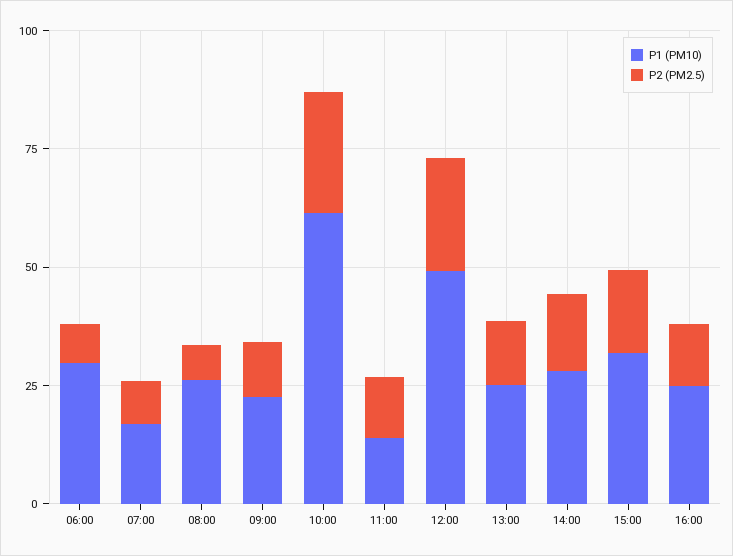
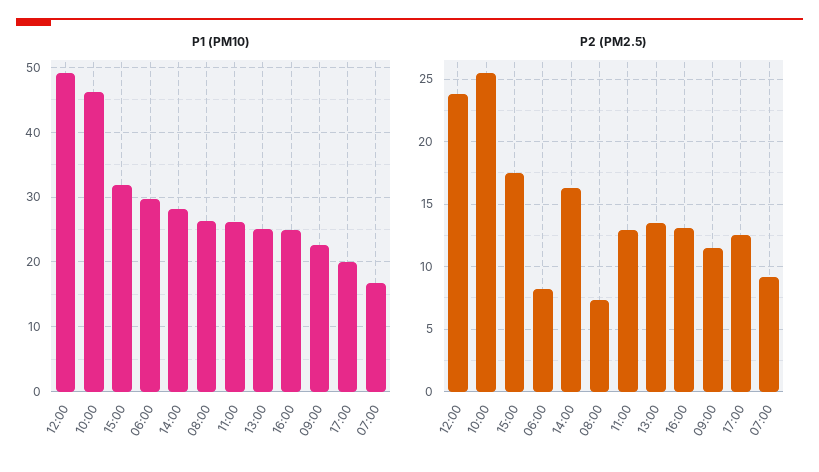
  {
    "P1 (PM10)": {
      "06:00": 30,
      "07:00": 17,
      "08:00": 26,
      "09:00": 23,
-     "10:00": 60,
+     "10:00": 46,
-     "11:00": 15,
+     "11:00": 26,
      "12:00": 49,
      "13:00": 25,
      "14:00": 28,
      "15:00": 32,
-     "16:00": 25
+     "16:00": 25,
+     "17:00": 20
    },
    "P2 (PM2.5)": {
      "06:00": 8,
      "07:00": 9,
      "08:00": 7.5,
      "09:00": 11.5,
      "10:00": 25.5,
      "11:00": 13,
      "12:00": 24,
      "13:00": 13.5,
      "14:00": 16.5,
      "15:00": 17.5,
-     "16:00": 13
+     "16:00": 13,
+     "17:00": 12.5
    }
  }

